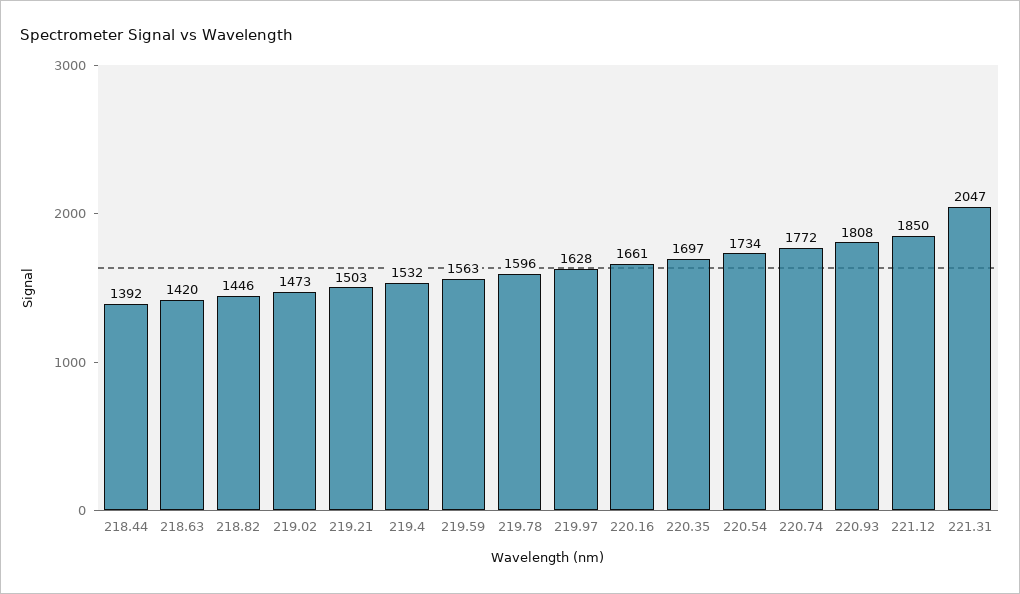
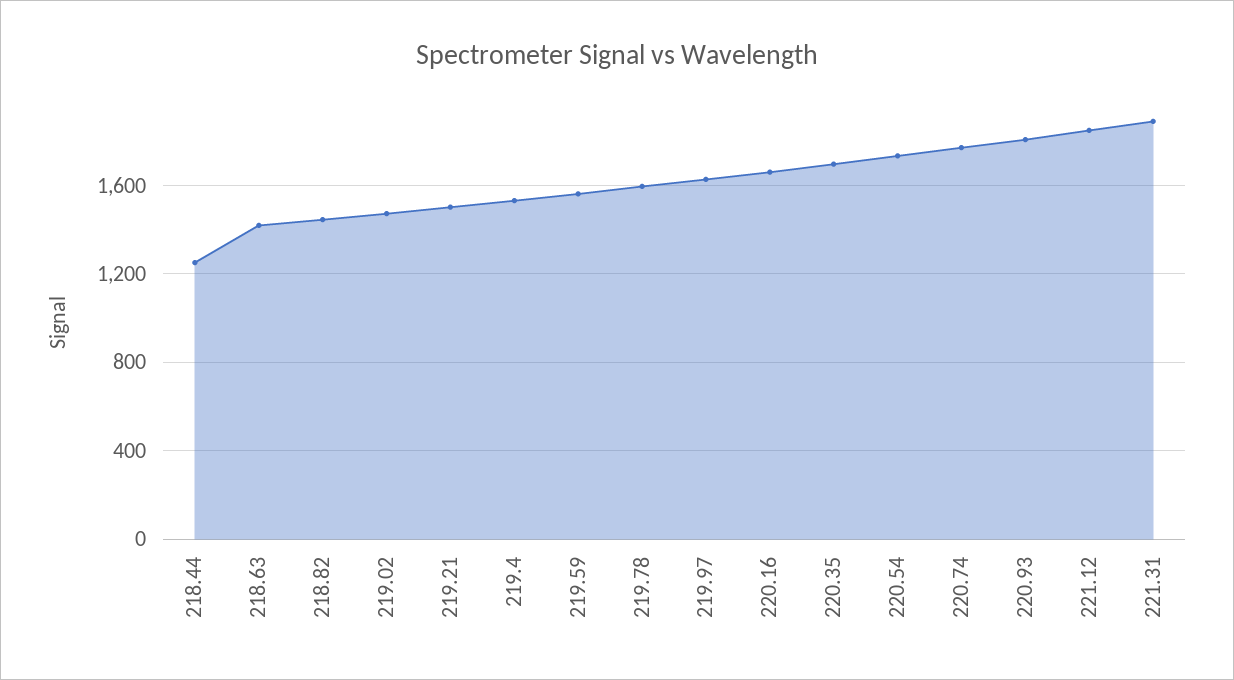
  {
-   "218.44": 1392,
+   "218.44": 1250,
    "218.63": 1420,
    "218.82": 1446,
    "219.02": 1473,
    "219.21": 1503,
    "219.4": 1532,
    "219.59": 1563,
    "219.78": 1596,
    "219.97": 1628,
    "220.16": 1661,
    "220.35": 1697,
    "220.54": 1734,
    "220.74": 1772,
    "220.93": 1808,
    "221.12": 1850,
-   "221.31": 2047
+   "221.31": 1900
  }

